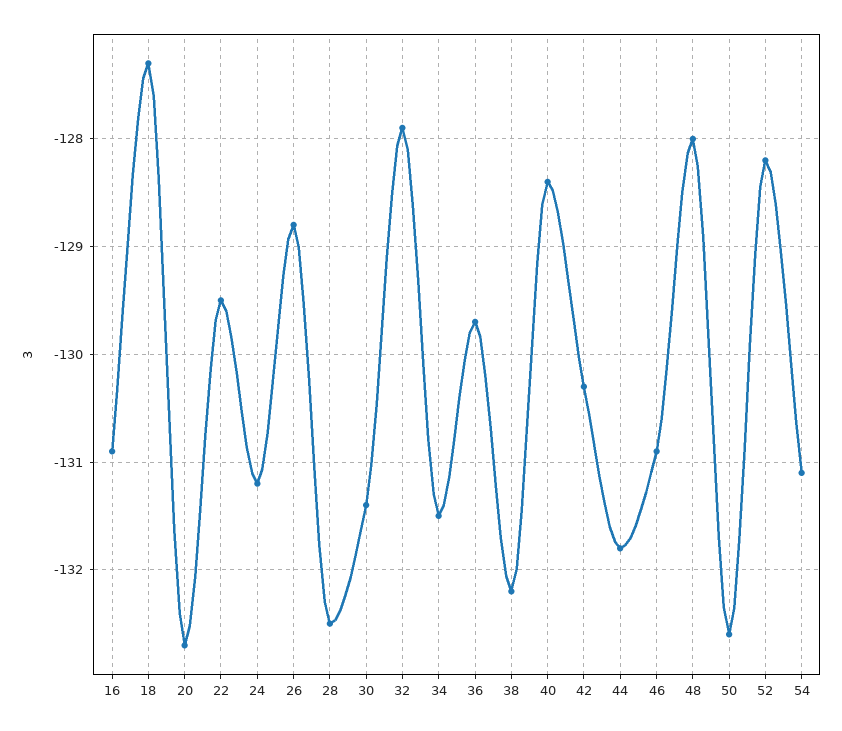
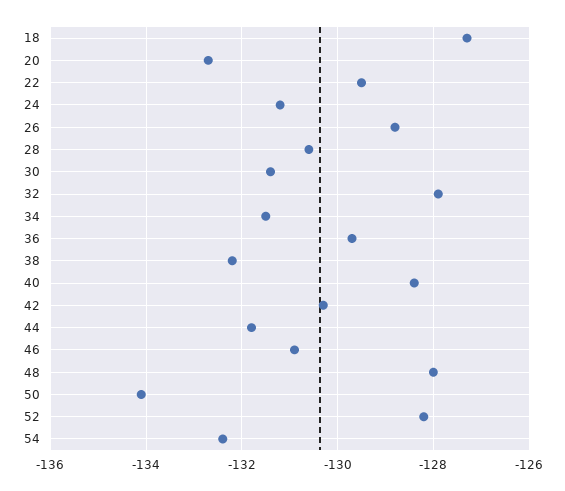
  {
-   "16": -130.9,
    "18": -127.3,
    "20": -132.7,
    "22": -129.5,
    "24": -131.2,
    "26": -128.8,
-   "28": -132.5,
+   "28": -130.5,
    "30": -131.4,
    "32": -127.9,
    "34": -131.5,
    "36": -129.7,
    "38": -132.2,
    "40": -128.4,
    "42": -130.3,
    "44": -131.8,
    "46": -130.9,
    "48": -128,
-   "50": -132.6,
+   "50": -134,
    "52": -128.2,
-   "54": -131.1
+   "54": -132.5
  }

